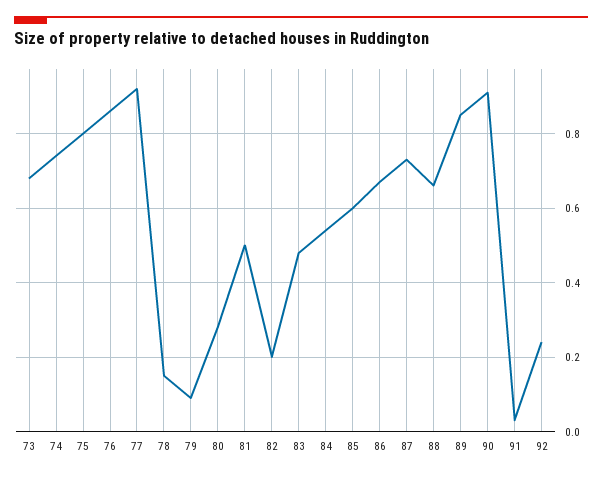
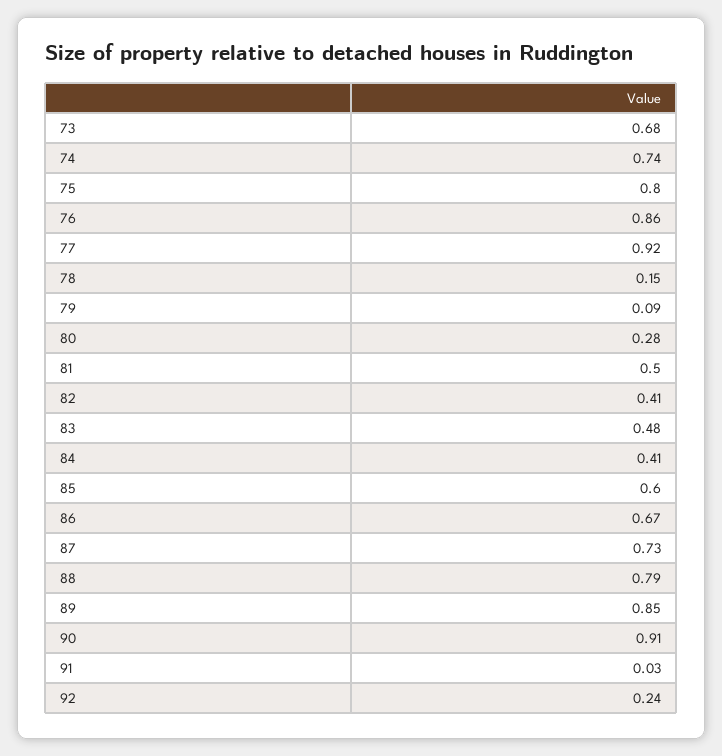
  {
    "73": 0.68,
    "74": 0.74,
    "75": 0.8,
    "76": 0.86,
    "77": 0.92,
    "78": 0.15,
    "79": 0.09,
    "80": 0.28,
    "81": 0.5,
-   "82": 0.2,
+   "82": 0.41,
    "83": 0.48,
-   "84": 0.55,
+   "84": 0.41,
    "85": 0.6,
    "86": 0.67,
    "87": 0.73,
-   "88": 0.65,
+   "88": 0.79,
    "89": 0.85,
    "90": 0.91,
    "91": 0.03,
    "92": 0.24
  }

